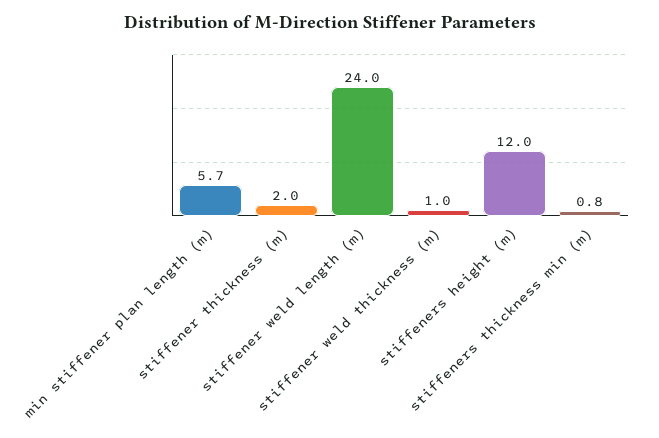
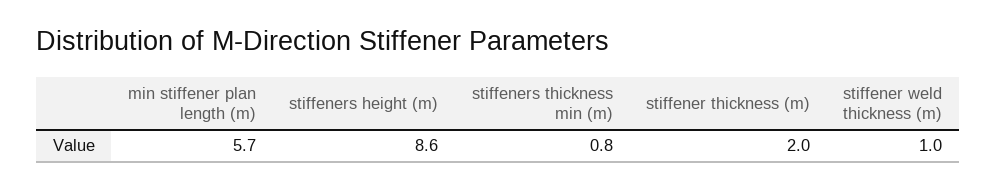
  {
    "min stiffener plan length (m)": 5.7,
    "stiffener thickness (m)": 2,
-   "stiffener weld length (m)": 24,
    "stiffener weld thickness (m)": 1,
-   "stiffeners height (m)": 12,
+   "stiffeners height (m)": 8.6,
    "stiffeners thickness min (m)": 0.8
  }

